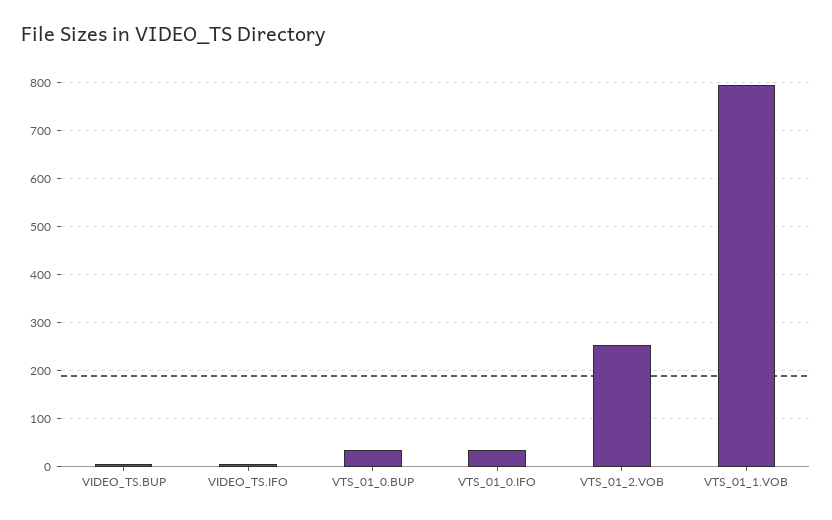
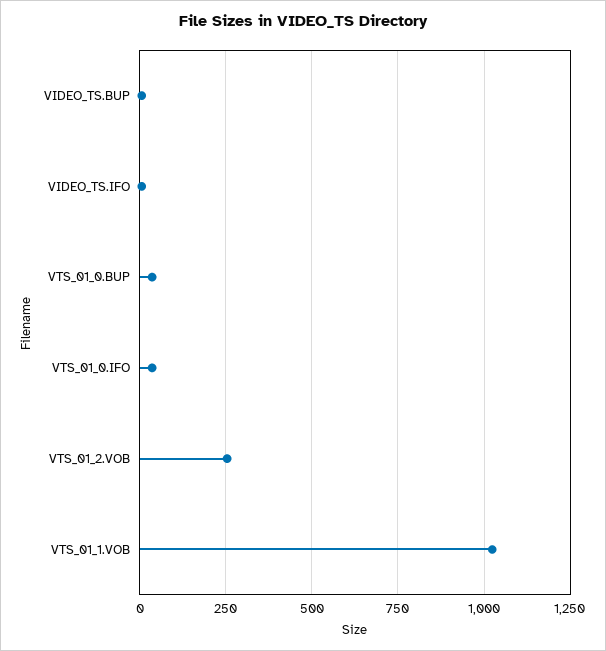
  {
    "VIDEO_TS.BUP": 0,
    "VIDEO_TS.IFO": 0,
    "VTS_01_0.BUP": 40,
    "VTS_01_0.IFO": 40,
    "VTS_01_2.VOB": 260,
-   "VTS_01_1.VOB": 800
+   "VTS_01_1.VOB": 1025
  }

